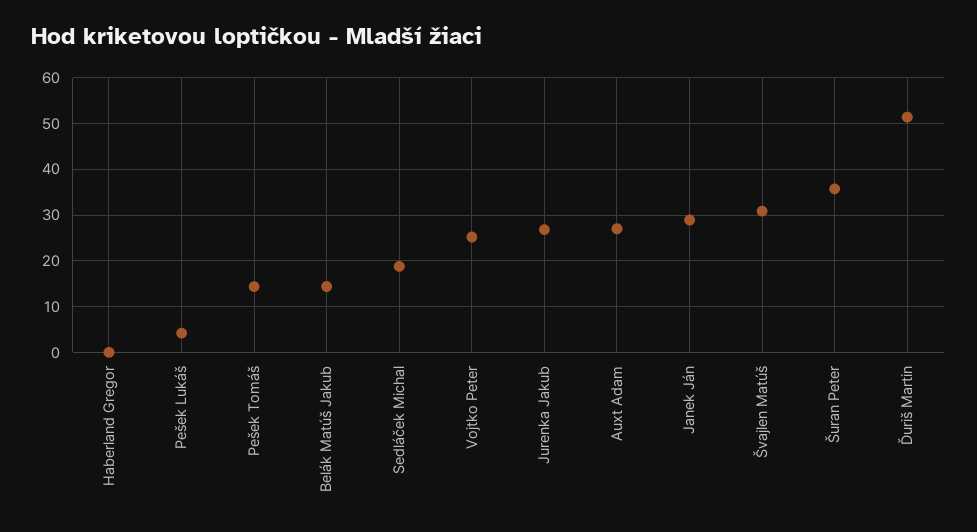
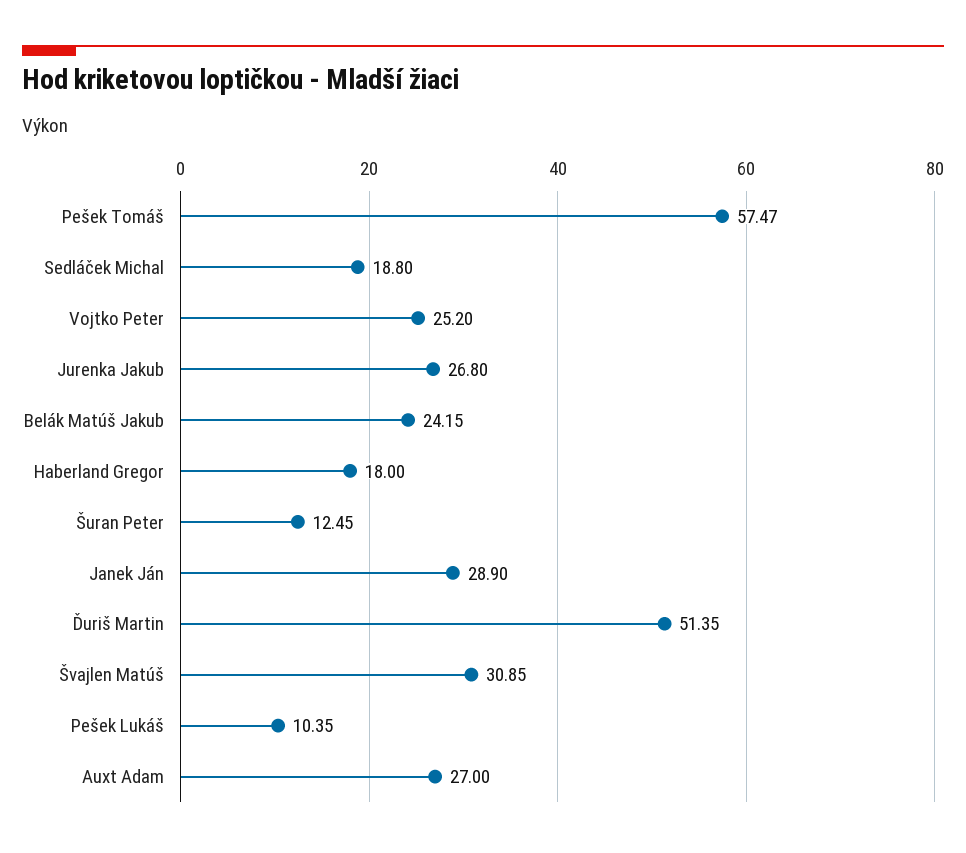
  {
-   "Haberland Gregor": 0,
+   "Haberland Gregor": 18,
-   "Pešek Lukáš": 4,
+   "Pešek Lukáš": 10.35,
-   "Pešek Tomáš": 14,
+   "Pešek Tomáš": 57.47,
-   "Belák Matúš Jakub": 14,
+   "Belák Matúš Jakub": 24.15,
    "Sedláček Michal": 18.8,
    "Vojtko Peter": 25.2,
    "Jurenka Jakub": 26.8,
    "Auxt Adam": 27,
    "Janek Ján": 28.9,
    "Švajlen Matúš": 30.85,
-   "Šuran Peter": 36,
+   "Šuran Peter": 12.45,
    "Ďuriš Martin": 51.35
  }

